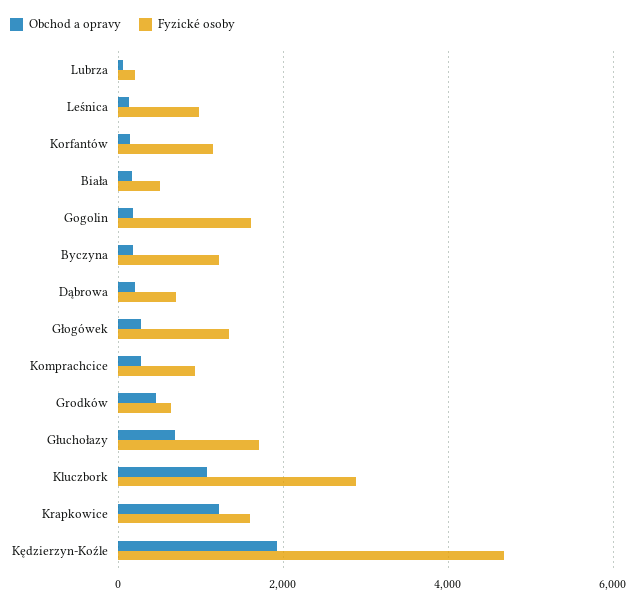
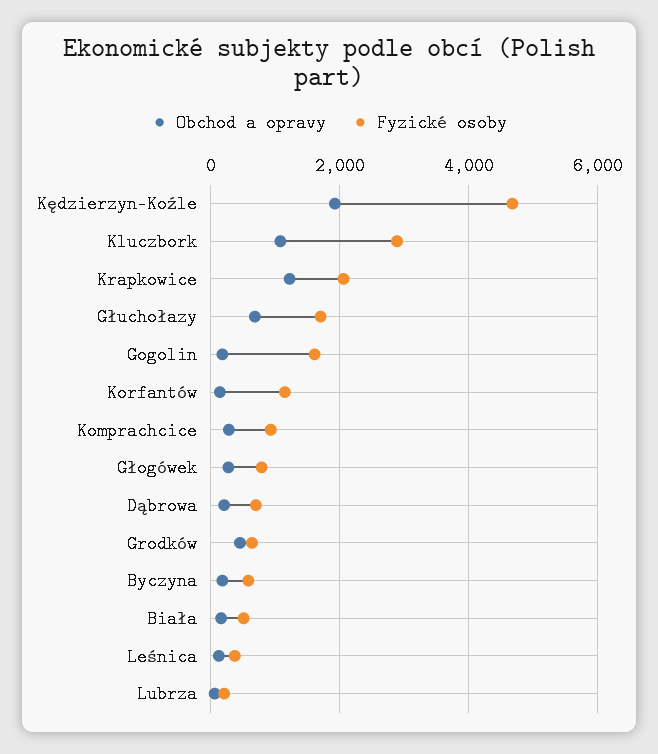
  {
    "Obchod a opravy": {
      "Lubrza": 0,
      "Leśnica": 200,
      "Korfantów": 200,
      "Biała": 200,
      "Gogolin": 200,
      "Byczyna": 200,
      "Dąbrowa": 200,
      "Głogówek": 200,
      "Komprachcice": 200,
      "Grodków": 400,
      "Głuchołazy": 600,
      "Kluczbork": 1000,
      "Krapkowice": 1200,
      "Kędzierzyn-Koźle": 2000
    },
    "Fyzické osoby": {
      "Lubrza": 200,
-     "Leśnica": 1000,
+     "Leśnica": 400,
      "Korfantów": 1200,
      "Biała": 600,
      "Gogolin": 1600,
-     "Byczyna": 1200,
+     "Byczyna": 600,
      "Dąbrowa": 600,
-     "Głogówek": 1400,
+     "Głogówek": 800,
      "Komprachcice": 1000,
      "Grodków": 600,
      "Głuchołazy": 1800,
      "Kluczbork": 2800,
-     "Krapkowice": 1600,
+     "Krapkowice": 2000,
      "Kędzierzyn-Koźle": 4600
    }
  }

